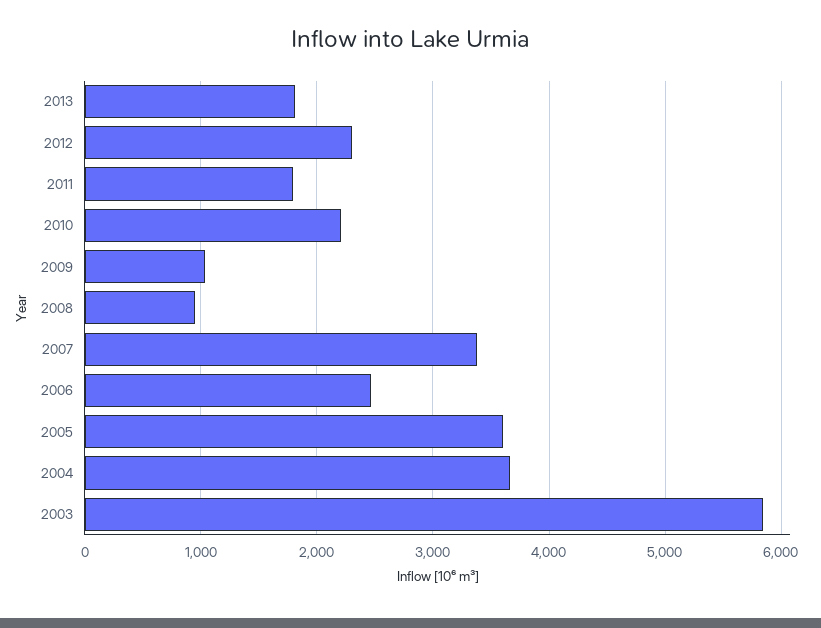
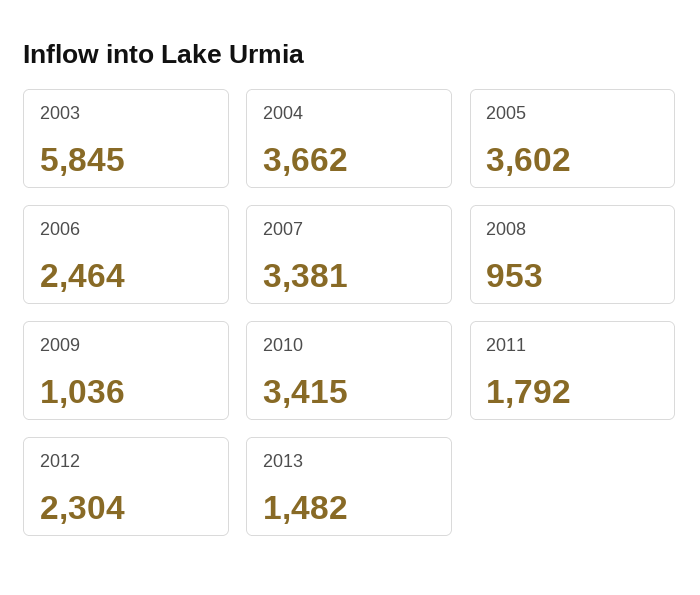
  {
-   "2013": 1800,
+   "2013": 1482,
    "2012": 2304,
    "2011": 1792,
-   "2010": 2200,
+   "2010": 3415,
    "2009": 1036,
    "2008": 953,
    "2007": 3381,
    "2006": 2464,
    "2005": 3602,
    "2004": 3662,
    "2003": 5845
  }

